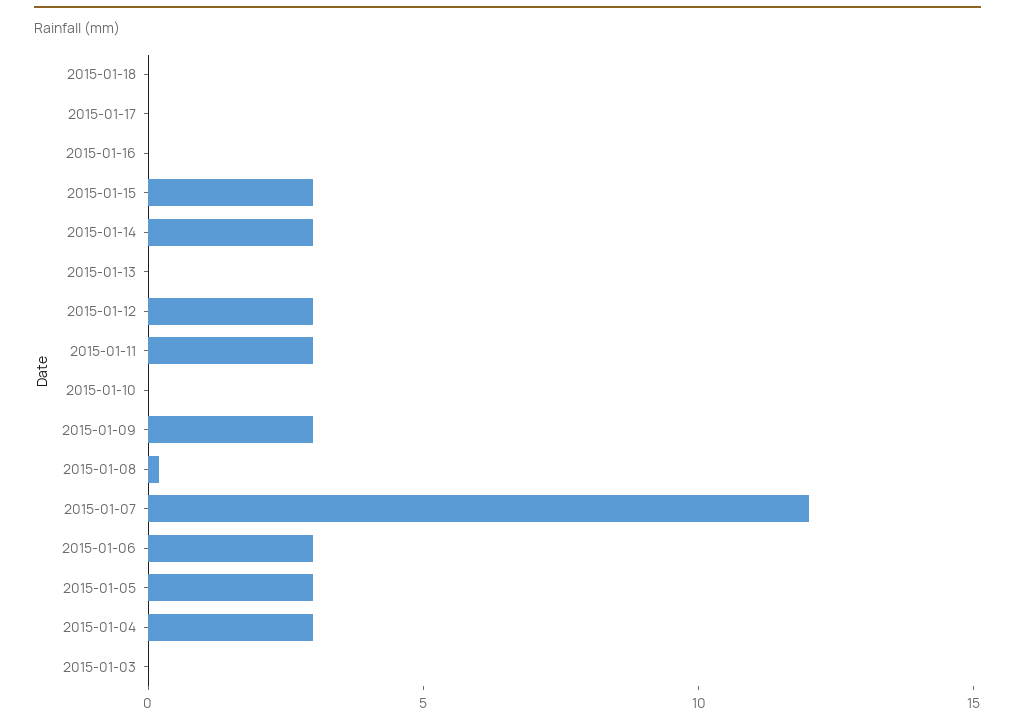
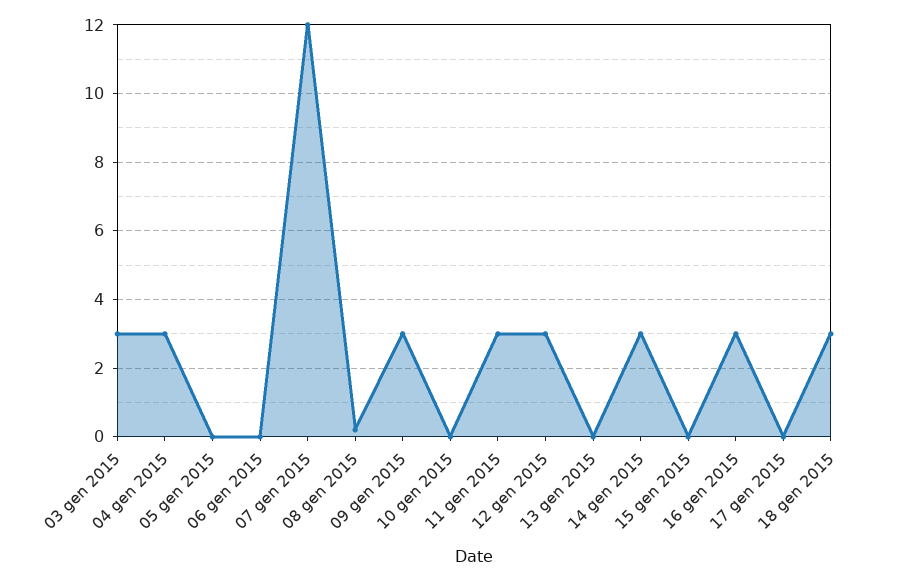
  {
-   "2015-01-18": 0,
+   "2015-01-18": 3,
    "2015-01-17": 0,
-   "2015-01-16": 0,
+   "2015-01-16": 3,
-   "2015-01-15": 3,
+   "2015-01-15": 0,
    "2015-01-14": 3,
    "2015-01-13": 0,
    "2015-01-12": 3,
    "2015-01-11": 3,
    "2015-01-10": 0,
    "2015-01-09": 3,
    "2015-01-08": 0,
    "2015-01-07": 12,
-   "2015-01-06": 3,
+   "2015-01-06": 0,
-   "2015-01-05": 3,
+   "2015-01-05": 0,
    "2015-01-04": 3,
-   "2015-01-03": 0
+   "2015-01-03": 3
  }

